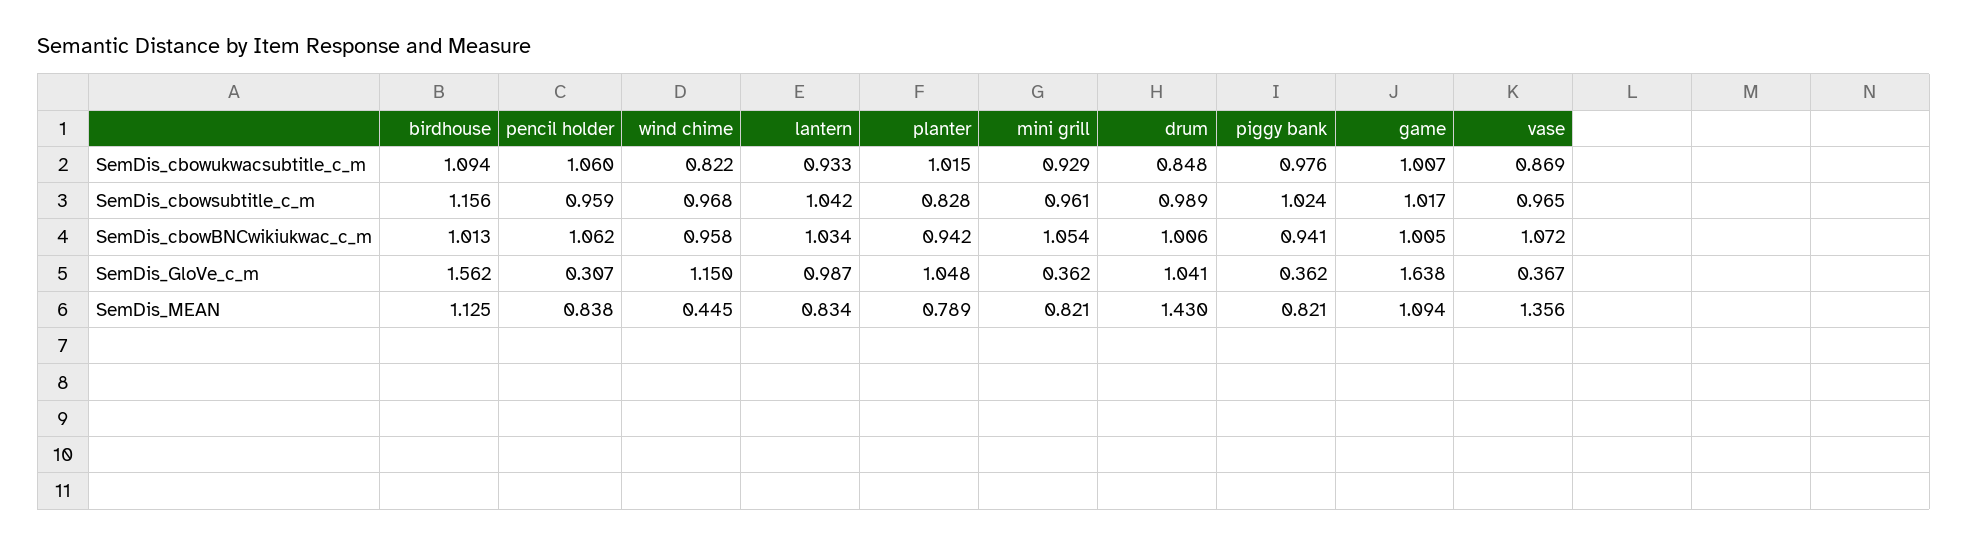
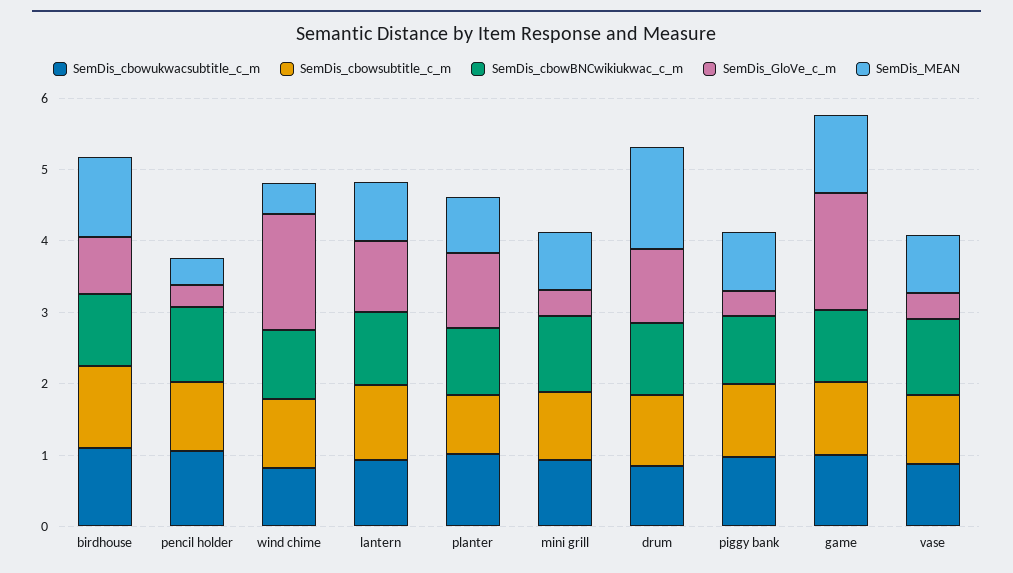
  {
    "SemDis_cbowukwacsubtitle_c_m": {
      "birdhouse": 1.094,
      "pencil holder": 1.06,
      "wind chime": 0.822,
      "lantern": 0.933,
      "planter": 1.015,
      "mini grill": 0.929,
      "drum": 0.848,
      "piggy bank": 0.976,
      "game": 1.007,
      "vase": 0.869
    },
    "SemDis_cbowsubtitle_c_m": {
      "birdhouse": 1.156,
      "pencil holder": 0.959,
      "wind chime": 0.968,
      "lantern": 1.042,
      "planter": 0.828,
      "mini grill": 0.961,
      "drum": 0.989,
      "piggy bank": 1.024,
      "game": 1.017,
      "vase": 0.965
    },
    "SemDis_cbowBNCwikiukwac_c_m": {
      "birdhouse": 1.013,
      "pencil holder": 1.062,
      "wind chime": 0.958,
      "lantern": 1.034,
      "planter": 0.942,
      "mini grill": 1.054,
      "drum": 1.006,
      "piggy bank": 0.941,
      "game": 1.005,
      "vase": 1.072
    },
    "SemDis_GloVe_c_m": {
-     "birdhouse": 1.562,
+     "birdhouse": 0.8,
      "pencil holder": 0.307,
-     "wind chime": 1.15,
+     "wind chime": 1.6,
      "lantern": 0.987,
      "planter": 1.048,
      "mini grill": 0.362,
      "drum": 1.041,
      "piggy bank": 0.362,
      "game": 1.638,
      "vase": 0.367
    },
    "SemDis_MEAN": {
      "birdhouse": 1.125,
-     "pencil holder": 0.838,
+     "pencil holder": 0.4,
      "wind chime": 0.445,
      "lantern": 0.834,
      "planter": 0.789,
      "mini grill": 0.821,
      "drum": 1.43,
      "piggy bank": 0.821,
      "game": 1.094,
-     "vase": 1.356
+     "vase": 0.8
    }
  }

